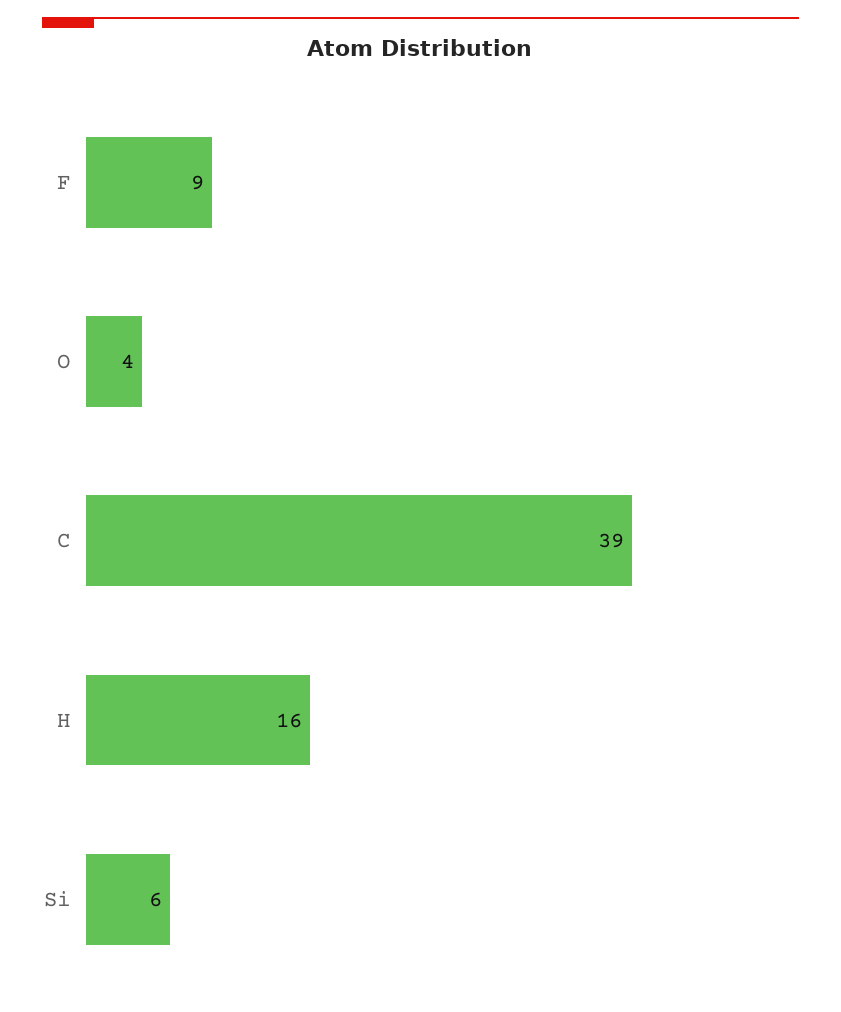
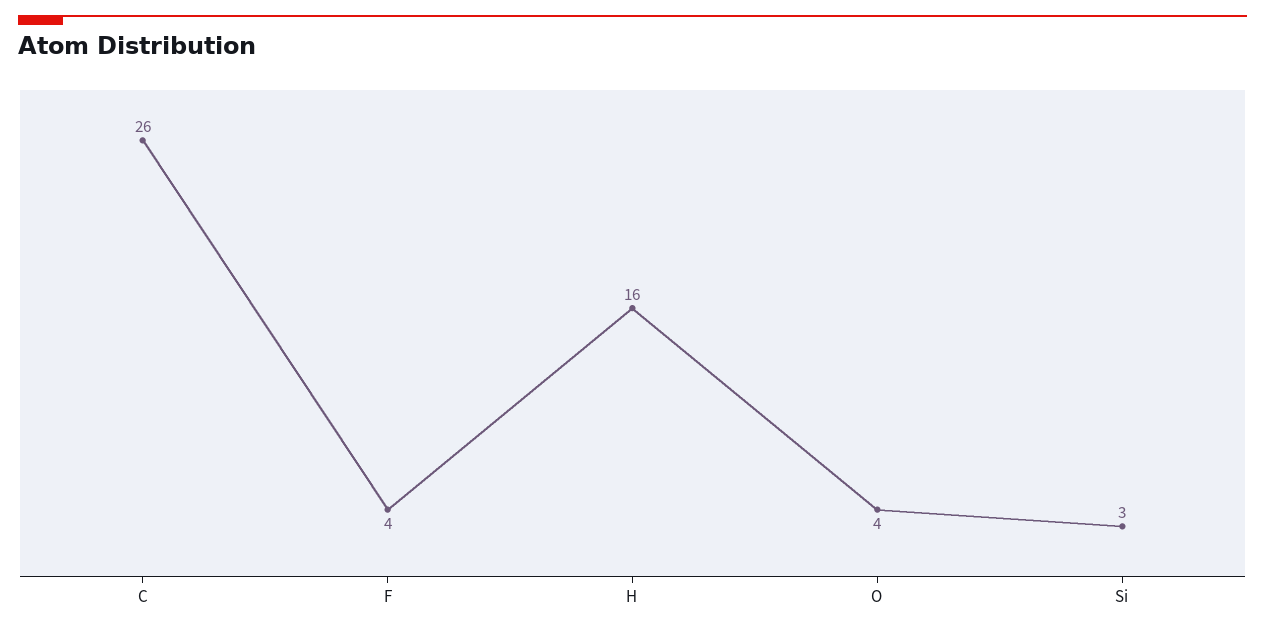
  {
-   "F": 9,
+   "F": 4,
    "O": 4,
-   "C": 39,
+   "C": 26,
    "H": 16,
-   "Si": 6
+   "Si": 3
  }

